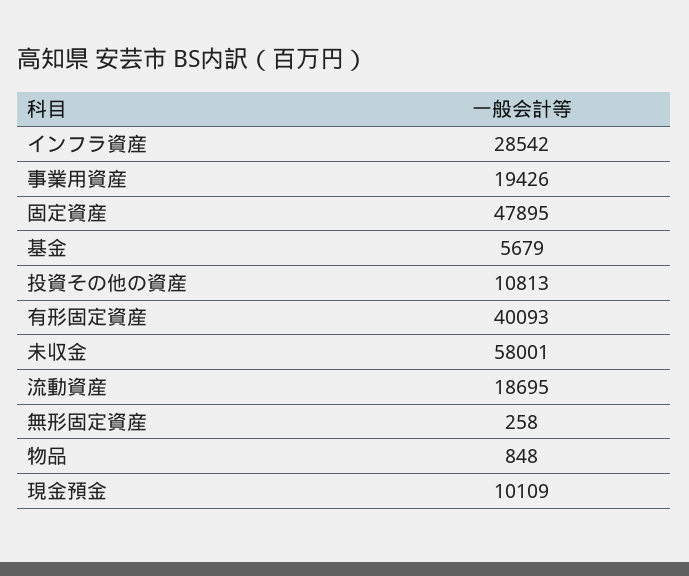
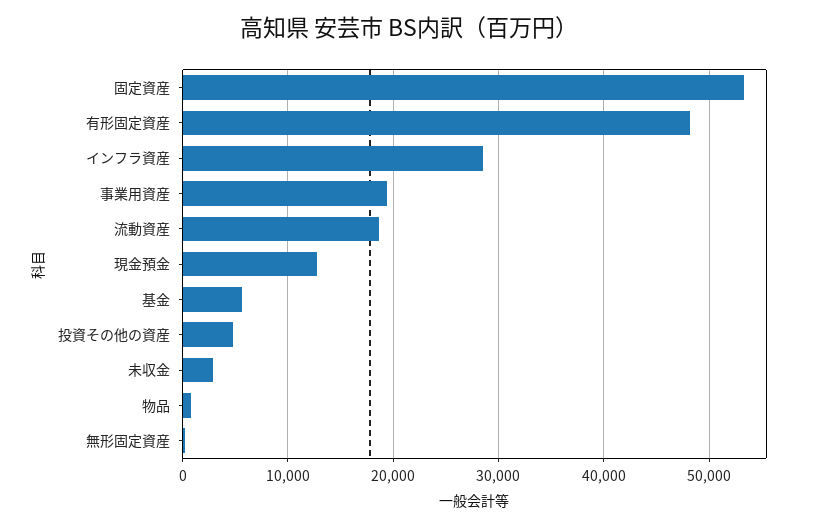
  {
    "インフラ資産": 28542,
    "事業用資産": 19426,
-   "固定資産": 47895,
+   "固定資産": 53000,
    "基金": 5679,
-   "投資その他の資産": 10813,
+   "投資その他の資産": 5000,
-   "有形固定資産": 40093,
+   "有形固定資産": 48000,
-   "未収金": 58001,
+   "未収金": 3000,
    "流動資産": 18695,
    "無形固定資産": 258,
    "物品": 848,
-   "現金預金": 10109
+   "現金預金": 13000
  }

